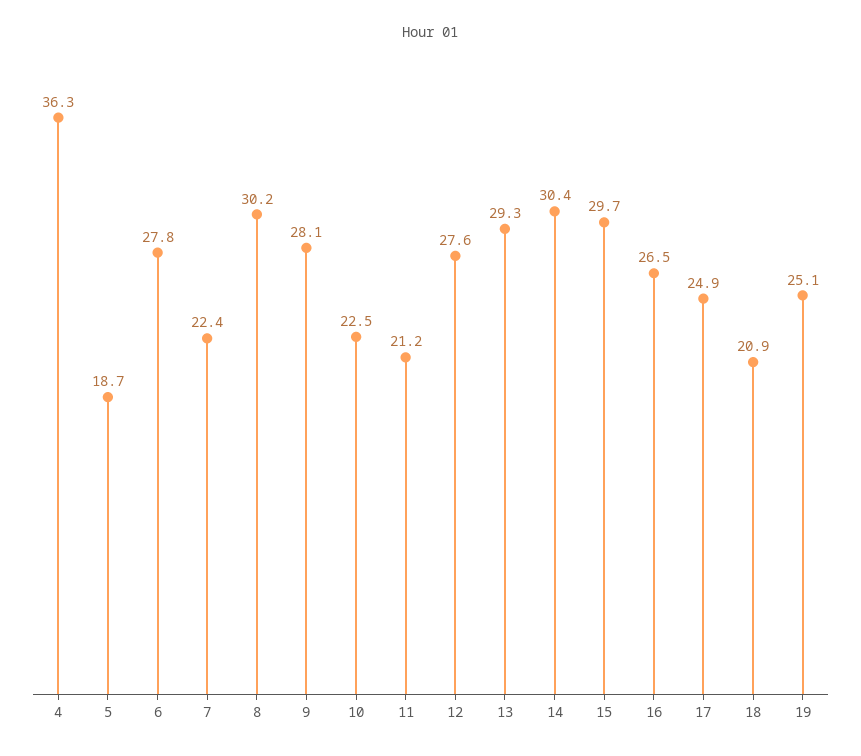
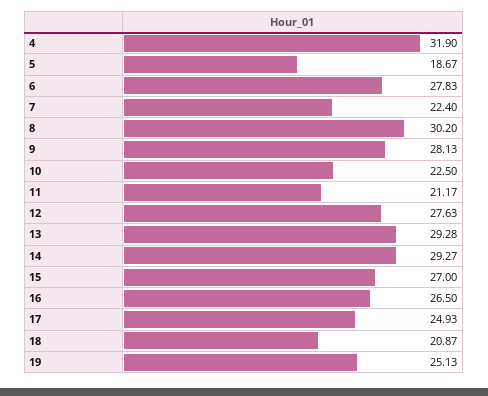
  {
-   "4": 36.3,
+   "4": 31.9,
    "5": 18.67,
    "6": 27.83,
    "7": 22.4,
    "8": 30.2,
    "9": 28.13,
    "10": 22.5,
    "11": 21.17,
    "12": 27.63,
    "13": 29.28,
-   "14": 30.4,
+   "14": 29.27,
-   "15": 29.7,
+   "15": 27,
    "16": 26.5,
    "17": 24.93,
    "18": 20.87,
    "19": 25.13
  }

